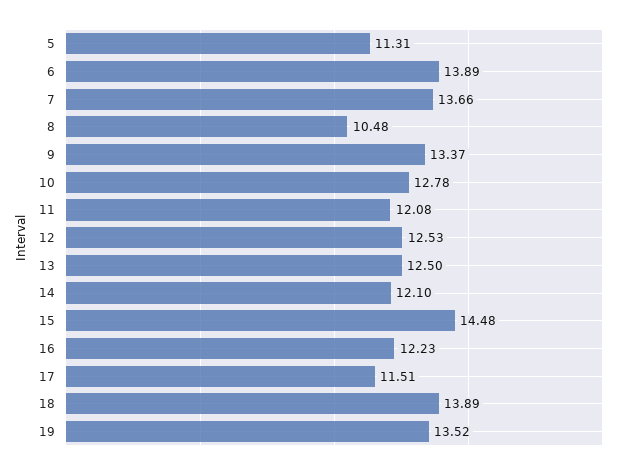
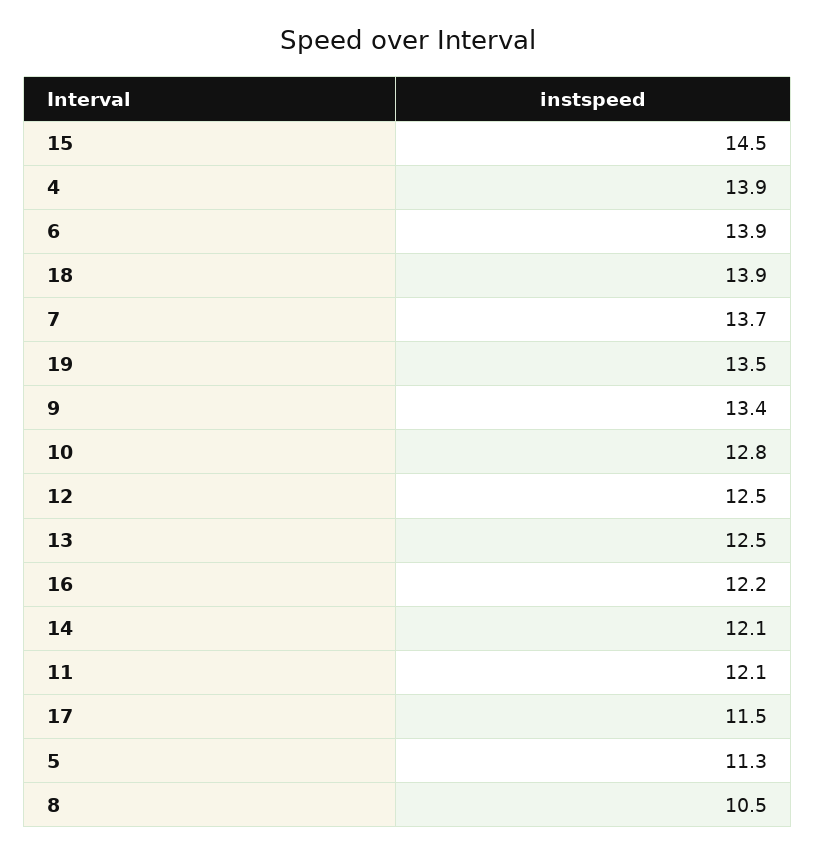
  {
    "5": 11.31,
    "6": 13.89,
    "7": 13.66,
    "8": 10.48,
    "9": 13.37,
    "10": 12.78,
    "11": 12.08,
    "12": 12.53,
    "13": 12.5,
    "14": 12.1,
    "15": 14.48,
    "16": 12.23,
    "17": 11.51,
    "18": 13.89,
-   "19": 13.52
+   "19": 13.52,
+   "4": 13.9
  }

